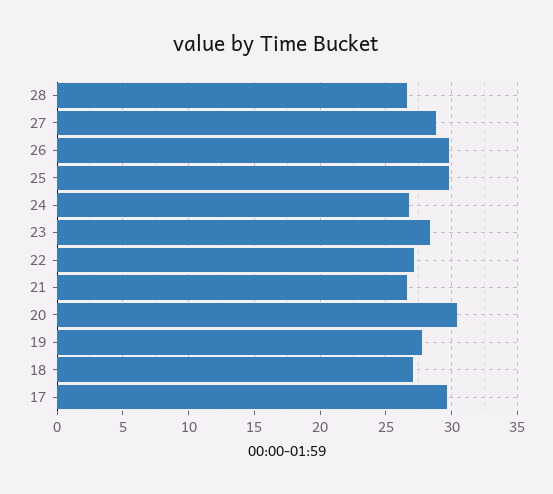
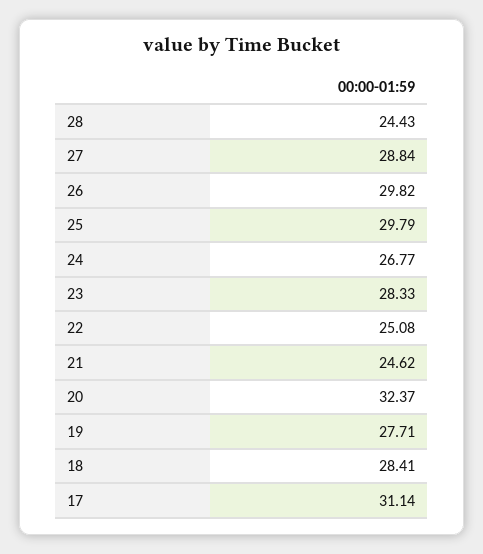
  {
-   "28": 26.5,
+   "28": 24.43,
    "27": 28.84,
    "26": 29.82,
    "25": 29.79,
    "24": 26.77,
    "23": 28.33,
-   "22": 27,
+   "22": 25.08,
-   "21": 26.5,
+   "21": 24.62,
-   "20": 30.5,
+   "20": 32.37,
    "19": 27.71,
-   "18": 27,
+   "18": 28.41,
-   "17": 29.5
+   "17": 31.14
  }

